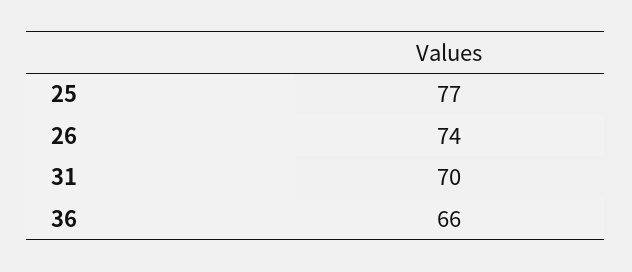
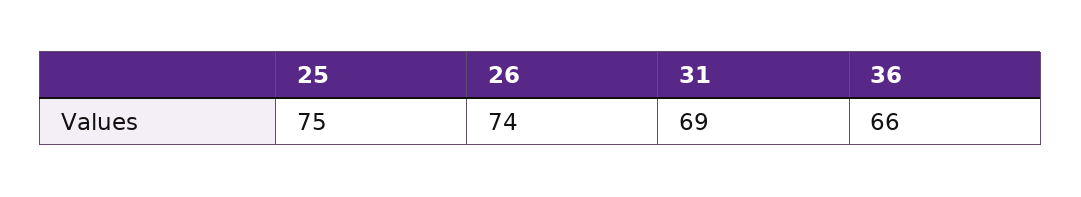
  {
-   "25": 77,
+   "25": 75,
    "26": 74,
-   "31": 70,
+   "31": 69,
    "36": 66
  }

